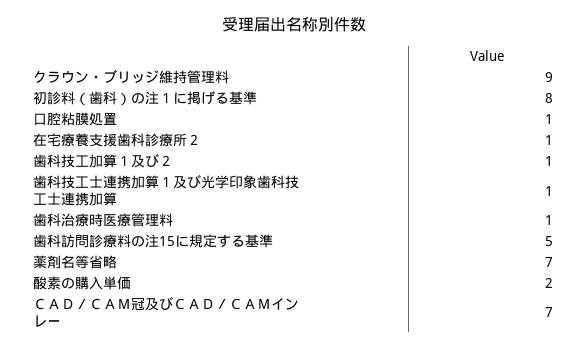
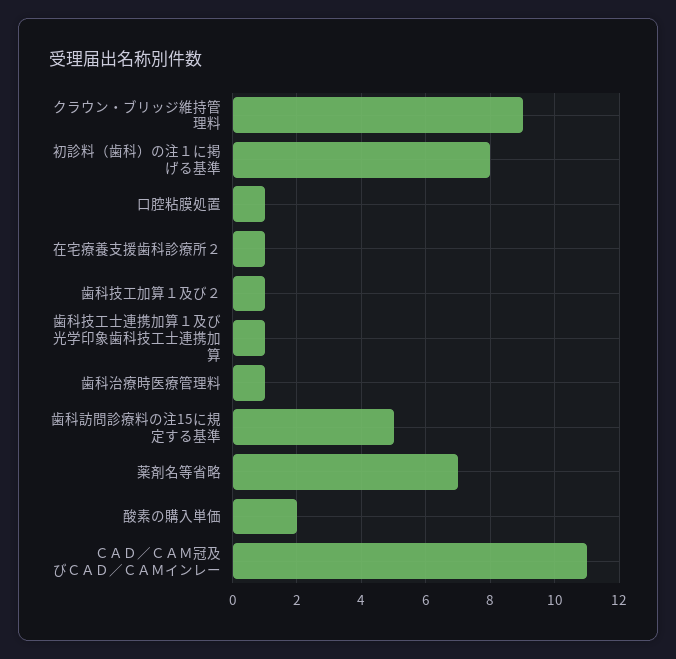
  {
    "クラウン・ブリッジ維持管理料": 9,
    "初診料（歯科）の注１に掲げる基準": 8,
    "口腔粘膜処置": 1,
    "在宅療養支援歯科診療所２": 1,
    "歯科技工加算１及び２": 1,
    "歯科技工士連携加算１及び光学印象歯科技工士連携加算": 1,
    "歯科治療時医療管理料": 1,
    "歯科訪問診療料の注15に規定する基準": 5,
    "薬剤名等省略": 7,
    "酸素の購入単価": 2,
-   "ＣＡＤ／ＣＡＭ冠及びＣＡＤ／ＣＡＭインレー": 7
+   "ＣＡＤ／ＣＡＭ冠及びＣＡＤ／ＣＡＭインレー": 11
  }

